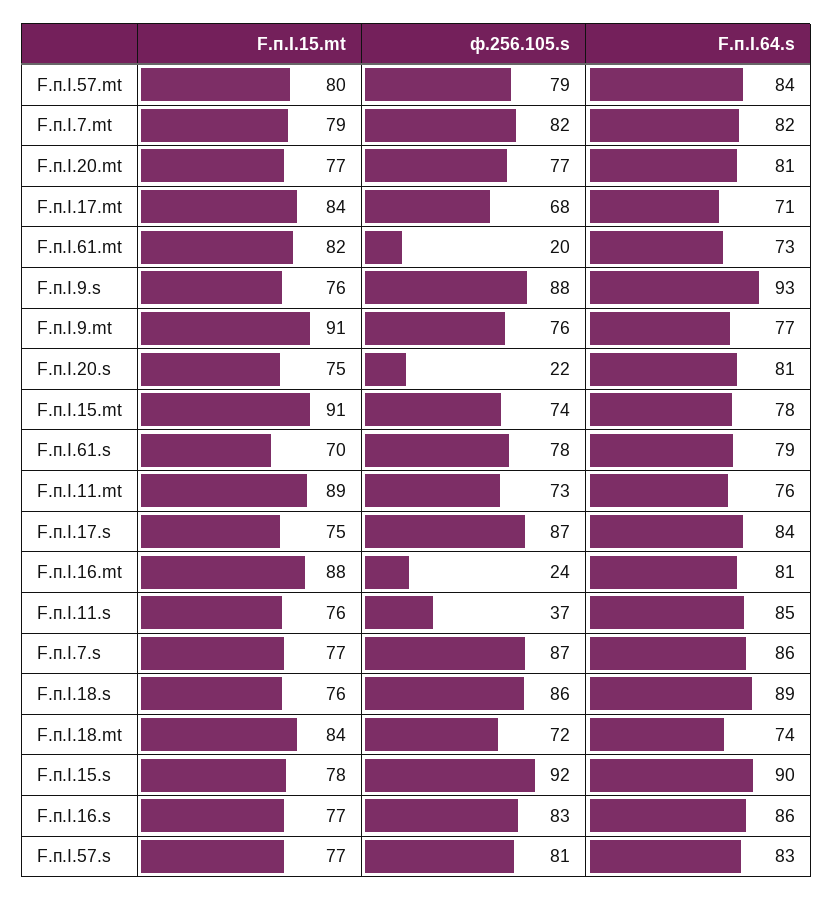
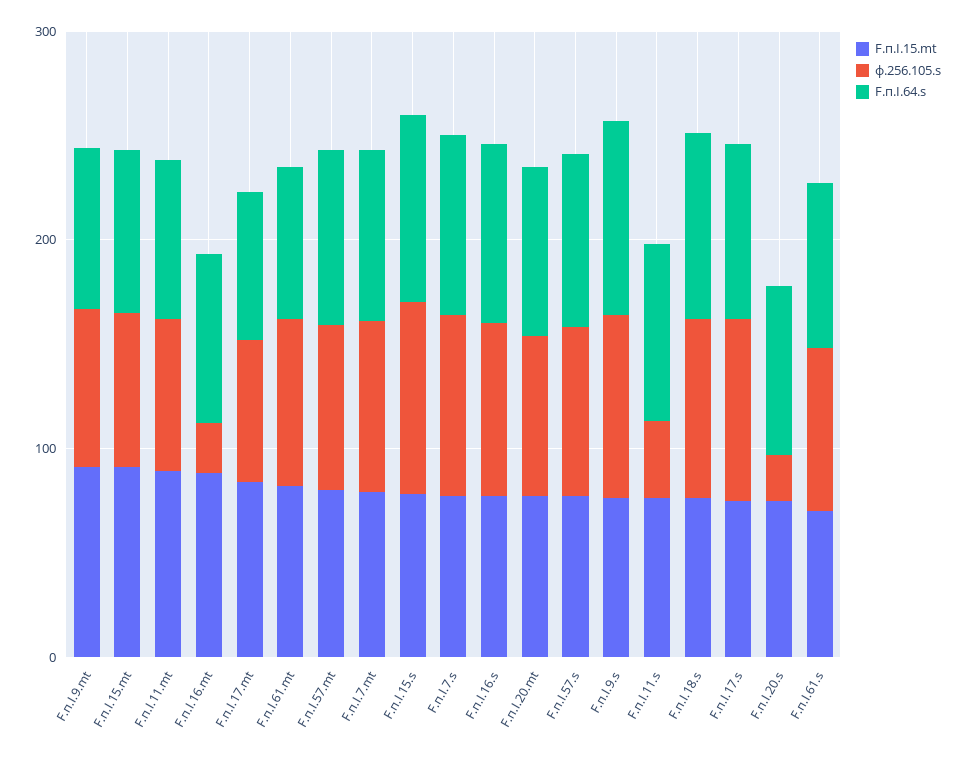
  {
    "F.п.I.15.mt": {
      "F.п.I.57.mt": 80,
      "F.п.I.7.mt": 79,
      "F.п.I.20.mt": 77,
      "F.п.I.17.mt": 84,
      "F.п.I.61.mt": 82,
      "F.п.I.9.s": 76,
      "F.п.I.9.mt": 91,
      "F.п.I.20.s": 75,
      "F.п.I.15.mt": 91,
      "F.п.I.61.s": 70,
      "F.п.I.11.mt": 89,
      "F.п.I.17.s": 75,
      "F.п.I.16.mt": 88,
      "F.п.I.11.s": 76,
      "F.п.I.7.s": 77,
      "F.п.I.18.s": 76,
-     "F.п.I.18.mt": 84,
      "F.п.I.15.s": 78,
      "F.п.I.16.s": 77,
      "F.п.I.57.s": 77
    },
    "ф.256.105.s": {
      "F.п.I.57.mt": 79,
      "F.п.I.7.mt": 82,
      "F.п.I.20.mt": 77,
      "F.п.I.17.mt": 68,
-     "F.п.I.61.mt": 20,
+     "F.п.I.61.mt": 80,
      "F.п.I.9.s": 88,
      "F.п.I.9.mt": 76,
      "F.п.I.20.s": 22,
      "F.п.I.15.mt": 74,
      "F.п.I.61.s": 78,
      "F.п.I.11.mt": 73,
      "F.п.I.17.s": 87,
      "F.п.I.16.mt": 24,
      "F.п.I.11.s": 37,
      "F.п.I.7.s": 87,
      "F.п.I.18.s": 86,
-     "F.п.I.18.mt": 72,
      "F.п.I.15.s": 92,
      "F.п.I.16.s": 83,
      "F.п.I.57.s": 81
    },
    "F.п.I.64.s": {
      "F.п.I.57.mt": 84,
      "F.п.I.7.mt": 82,
      "F.п.I.20.mt": 81,
      "F.п.I.17.mt": 71,
      "F.п.I.61.mt": 73,
      "F.п.I.9.s": 93,
      "F.п.I.9.mt": 77,
      "F.п.I.20.s": 81,
      "F.п.I.15.mt": 78,
      "F.п.I.61.s": 79,
      "F.п.I.11.mt": 76,
      "F.п.I.17.s": 84,
      "F.п.I.16.mt": 81,
      "F.п.I.11.s": 85,
      "F.п.I.7.s": 86,
      "F.п.I.18.s": 89,
-     "F.п.I.18.mt": 74,
      "F.п.I.15.s": 90,
      "F.п.I.16.s": 86,
      "F.п.I.57.s": 83
    }
  }

